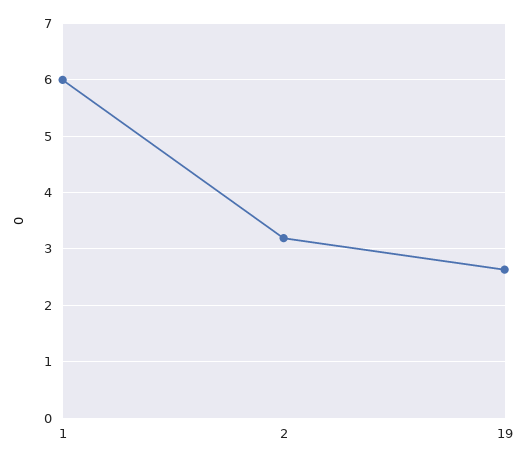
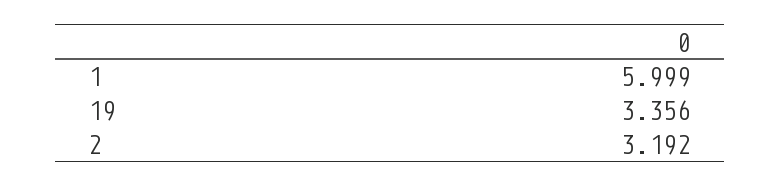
  {
    "1": 5.999,
    "2": 3.192,
-   "19": 2.6
+   "19": 3.356
  }

